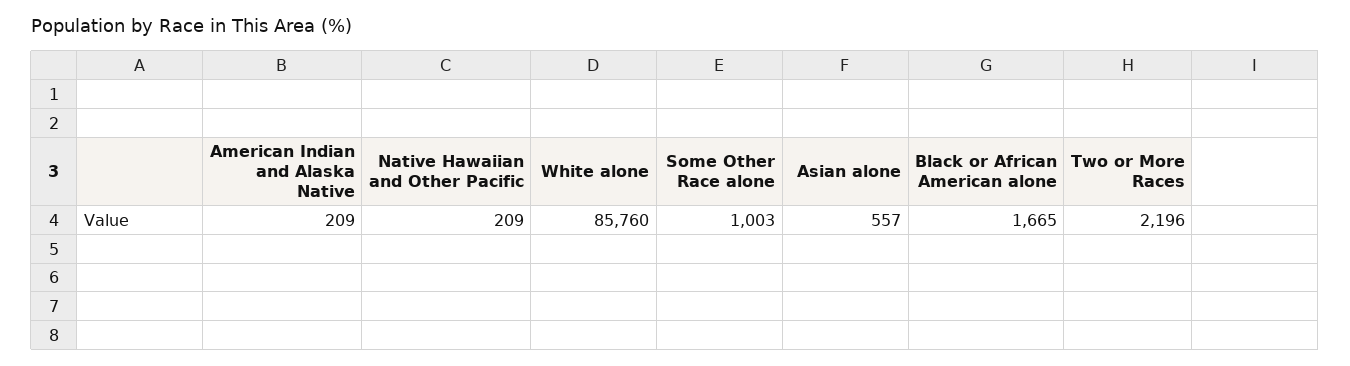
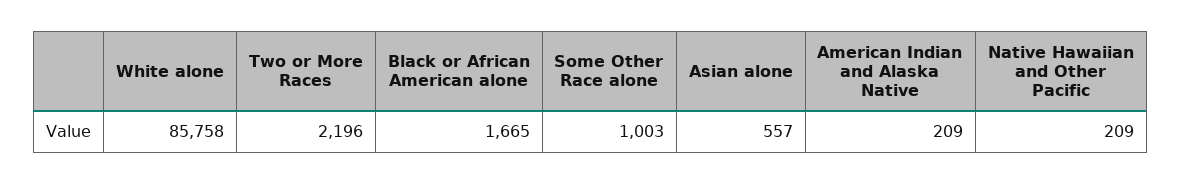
  {
    "American Indian and Alaska Native": 209,
    "Native Hawaiian and Other Pacific": 209,
-   "White alone": 85760,
+   "White alone": 85758,
    "Some Other Race alone": 1003,
    "Asian alone": 557,
    "Black or African American alone": 1665,
    "Two or More Races": 2196
  }

